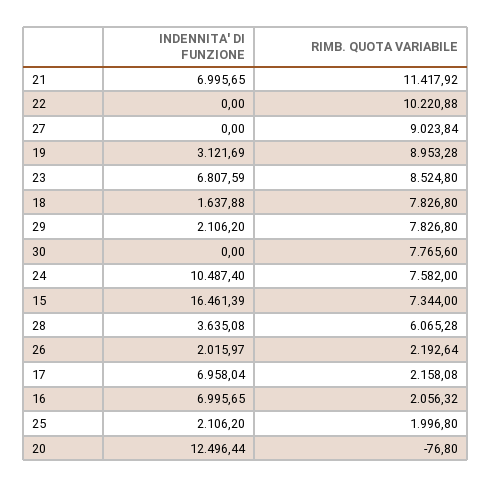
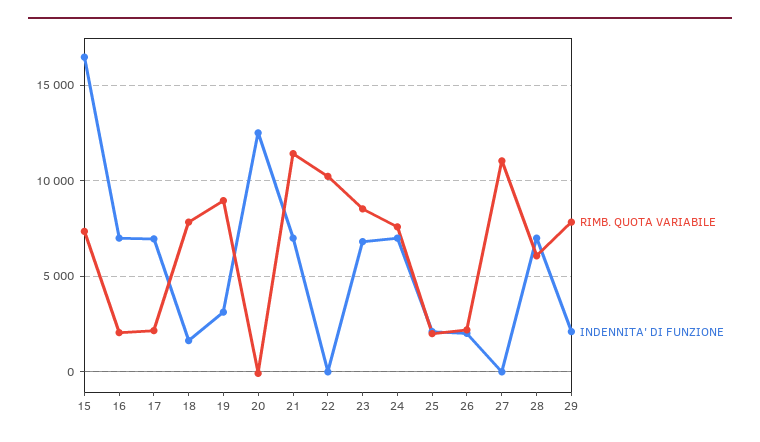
  {
    "INDENNITA' DI FUNZIONE": {
      "21": 6995.65,
      "22": 0,
      "27": 0,
      "19": 3121.69,
      "23": 6807.59,
      "18": 1637.88,
      "29": 2106.2,
-     "30": 0,
-     "24": 10487.4,
+     "24": 7000,
      "15": 16461.39,
-     "28": 3635.08,
+     "28": 7000,
      "26": 2015.97,
      "17": 6958.04,
      "16": 6995.65,
      "25": 2106.2,
      "20": 12496.44
    },
    "RIMB. QUOTA VARIABILE": {
      "21": 11417.92,
      "22": 10220.88,
-     "27": 9023.84,
+     "27": 11000,
      "19": 8953.28,
      "23": 8524.8,
      "18": 7826.8,
      "29": 7826.8,
-     "30": 7765.6,
      "24": 7582,
      "15": 7344,
      "28": 6065.28,
      "26": 2192.64,
      "17": 2158.08,
      "16": 2056.32,
      "25": 1996.8,
      "20": -76.8
    }
  }

